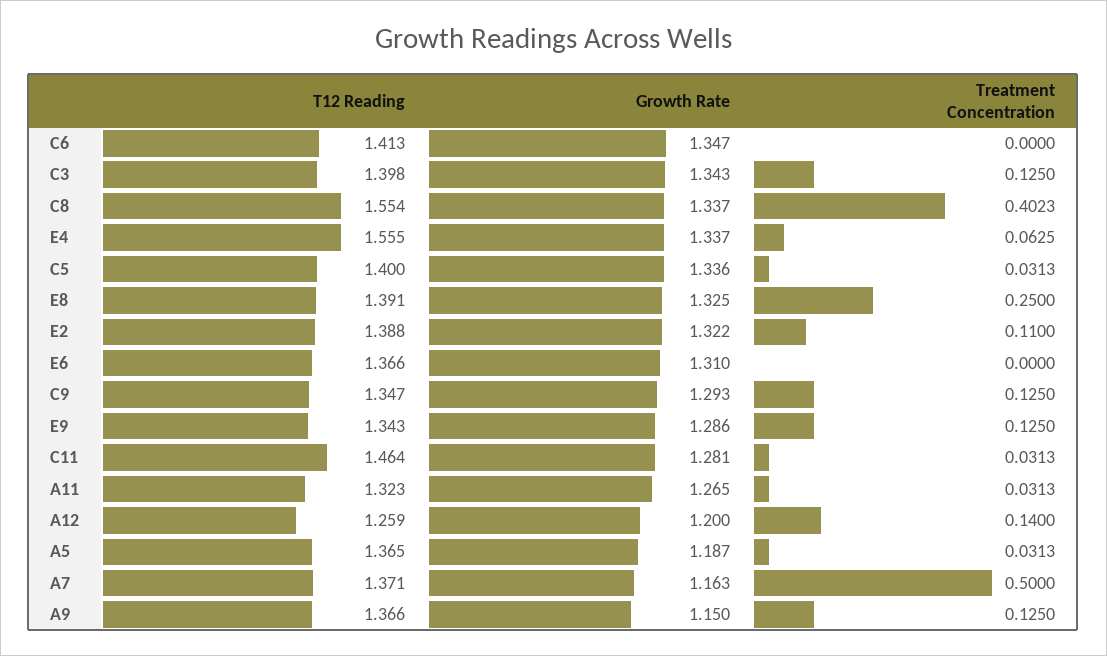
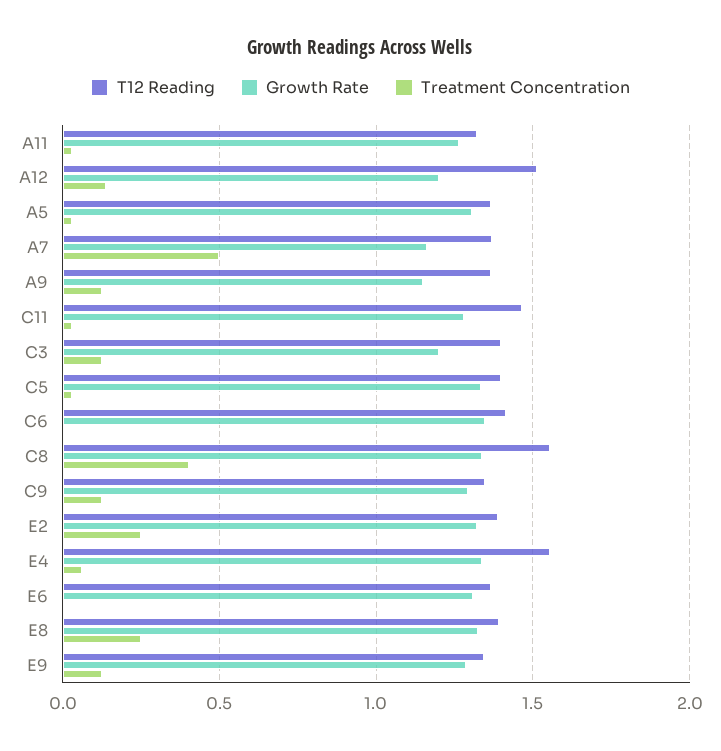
  {
    "T12 Reading": {
      "C6": 1.413,
      "C3": 1.398,
      "C8": 1.554,
      "E4": 1.555,
      "C5": 1.4,
      "E8": 1.391,
      "E2": 1.388,
      "E6": 1.366,
      "C9": 1.347,
      "E9": 1.343,
      "C11": 1.464,
      "A11": 1.323,
-     "A12": 1.259,
+     "A12": 1.5,
      "A5": 1.365,
      "A7": 1.371,
      "A9": 1.366
    },
    "Growth Rate": {
      "C6": 1.347,
-     "C3": 1.343,
+     "C3": 1.2,
      "C8": 1.337,
      "E4": 1.337,
      "C5": 1.336,
      "E8": 1.325,
      "E2": 1.322,
      "E6": 1.31,
      "C9": 1.293,
      "E9": 1.286,
      "C11": 1.281,
      "A11": 1.265,
      "A12": 1.2,
-     "A5": 1.187,
+     "A5": 1.3,
      "A7": 1.163,
      "A9": 1.15
    },
    "Treatment Concentration": {
      "C6": 0,
      "C3": 0.125,
      "C8": 0.4023,
      "E4": 0.0625,
      "C5": 0.0313,
      "E8": 0.25,
-     "E2": 0.11,
+     "E2": 0.25,
      "E6": 0,
      "C9": 0.125,
      "E9": 0.125,
      "C11": 0.0313,
      "A11": 0.0313,
      "A12": 0.14,
      "A5": 0.0313,
      "A7": 0.5,
      "A9": 0.125
    }
  }

